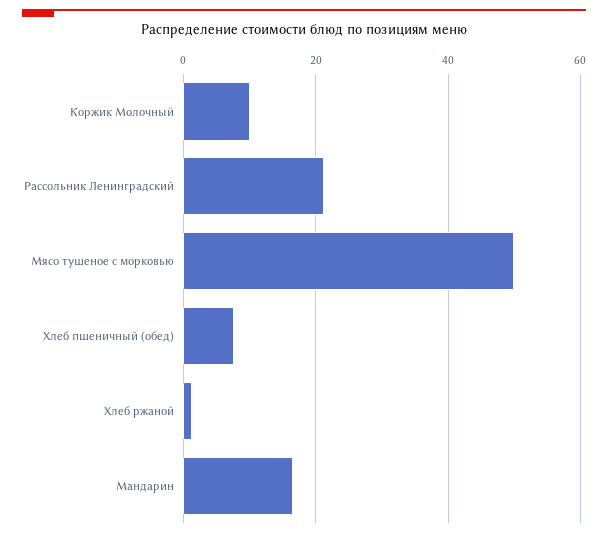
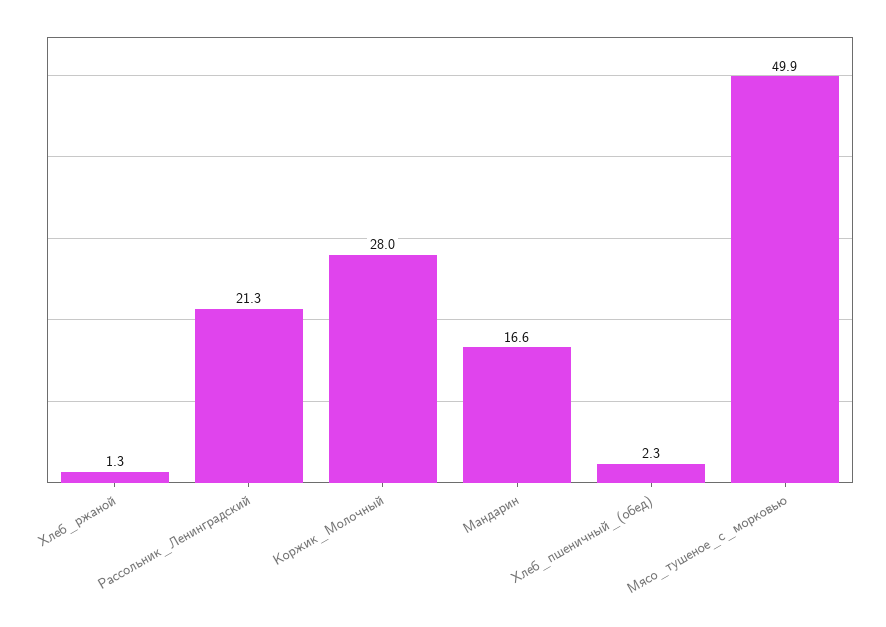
  {
-   "Коржик Молочный": 10,
+   "Коржик Молочный": 28,
    "Рассольник Ленинградский": 21.3,
    "Мясо тушеное с морковью": 49.9,
-   "Хлеб пшеничный (обед)": 8,
+   "Хлеб пшеничный (обед)": 2.3,
    "Хлеб ржаной": 1.3,
    "Мандарин": 16.6
  }

